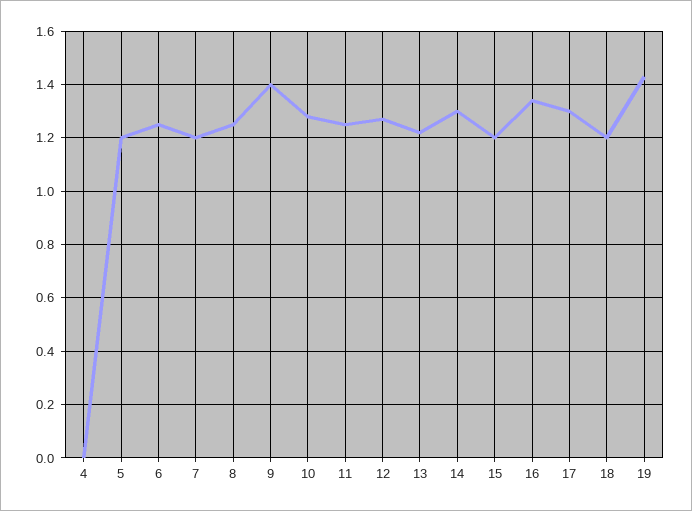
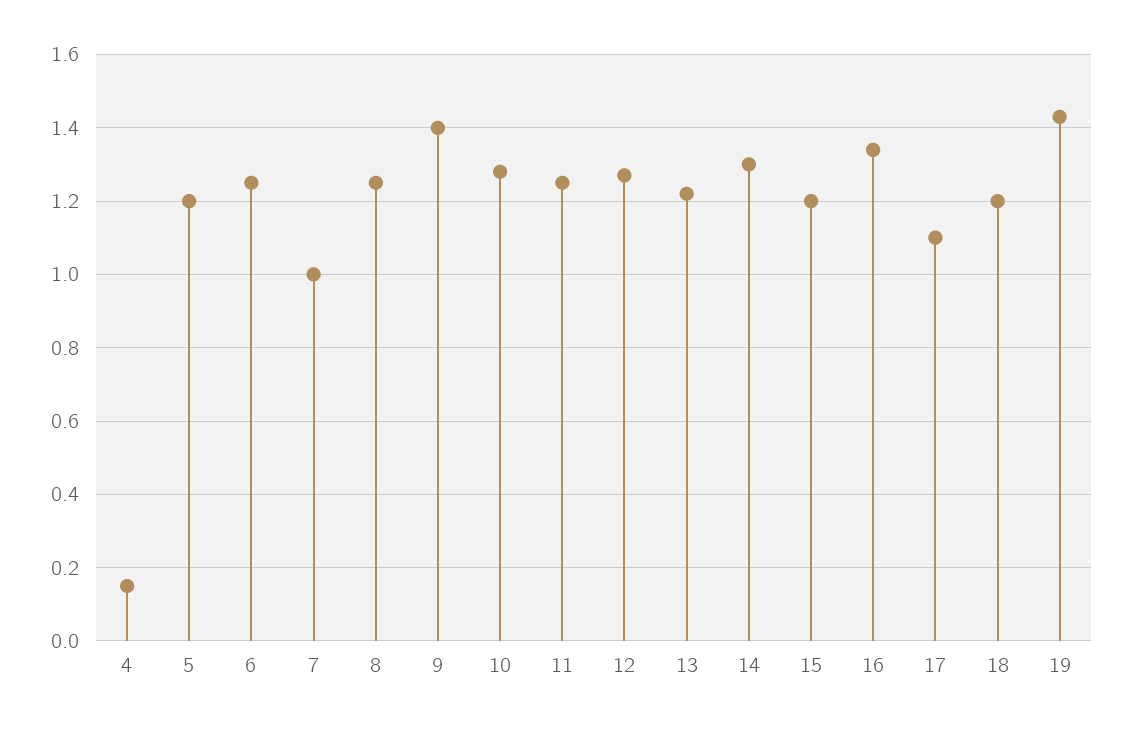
  {
-   "4": 0,
+   "4": 0.15,
    "5": 1.2,
    "6": 1.25,
-   "7": 1.2,
+   "7": 1,
    "8": 1.25,
    "9": 1.4,
    "10": 1.3,
    "11": 1.25,
    "12": 1.25,
    "13": 1.2,
    "14": 1.3,
    "15": 1.2,
    "16": 1.35,
-   "17": 1.3,
+   "17": 1.1,
    "18": 1.2,
    "19": 1.45
  }

